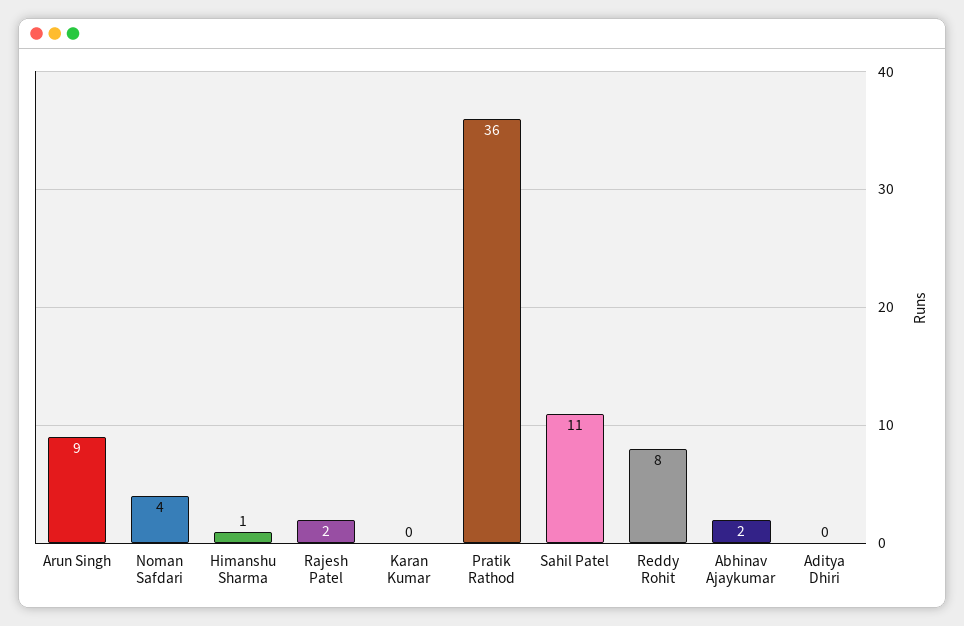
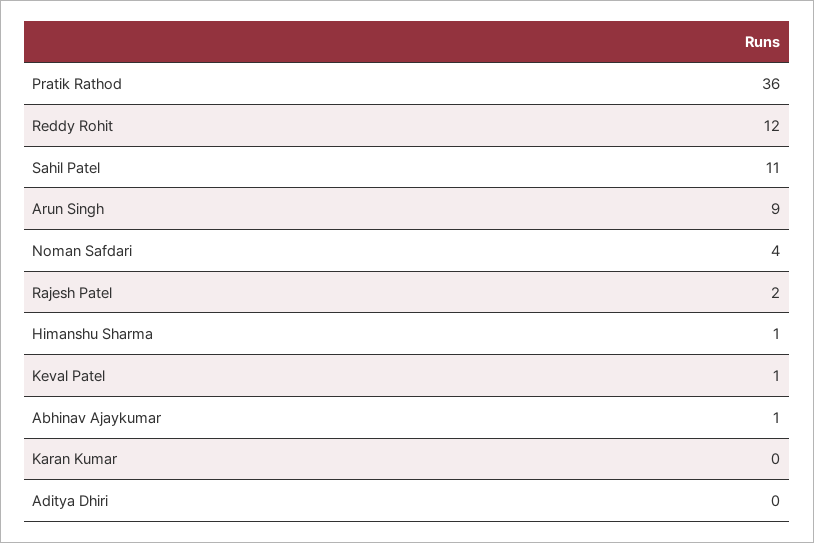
  {
    "Arun Singh": 9,
    "Noman Safdari": 4,
    "Himanshu Sharma": 1,
    "Rajesh Patel": 2,
    "Karan Kumar": 0,
    "Pratik Rathod": 36,
    "Sahil Patel": 11,
-   "Reddy Rohit": 8,
+   "Reddy Rohit": 12,
-   "Abhinav Ajaykumar": 2,
+   "Abhinav Ajaykumar": 1,
-   "Aditya Dhiri": 0
+   "Aditya Dhiri": 0,
+   "Keval Patel": 1
  }

